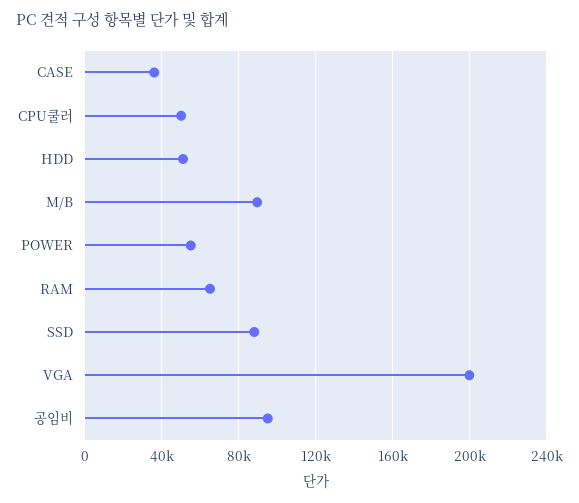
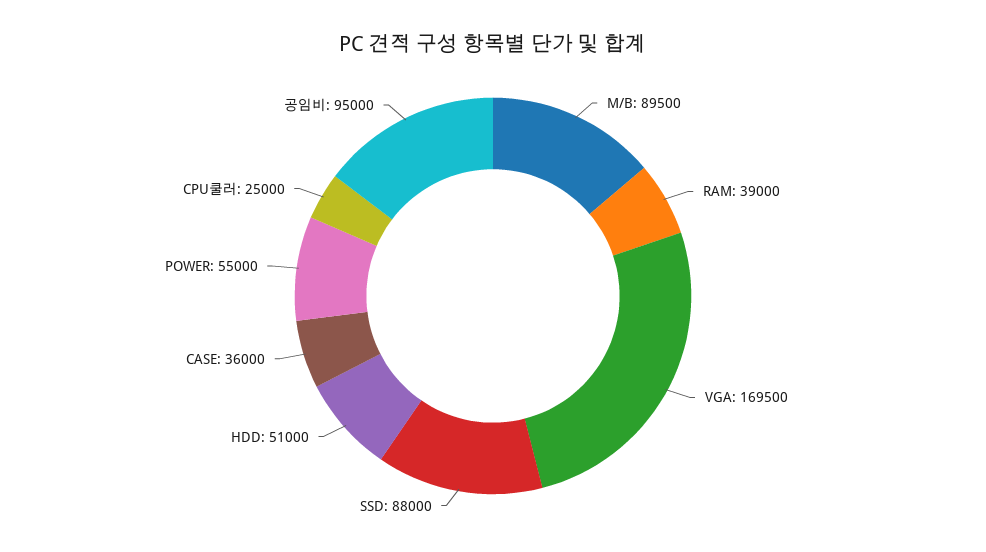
  {
    "CASE": 36000,
-   "CPU쿨러": 50000,
+   "CPU쿨러": 25000,
    "HDD": 51000,
    "M/B": 89500,
    "POWER": 55000,
-   "RAM": 65000,
+   "RAM": 39000,
    "SSD": 88000,
-   "VGA": 200000,
+   "VGA": 169500,
    "공임비": 95000
  }

